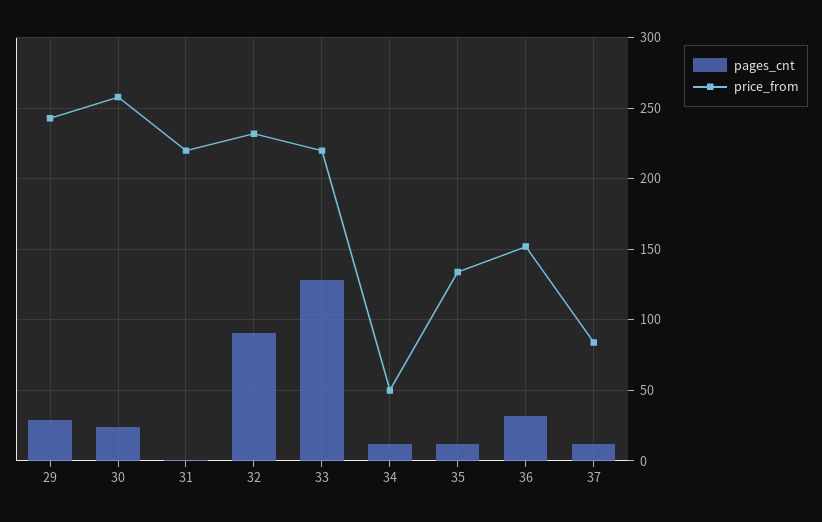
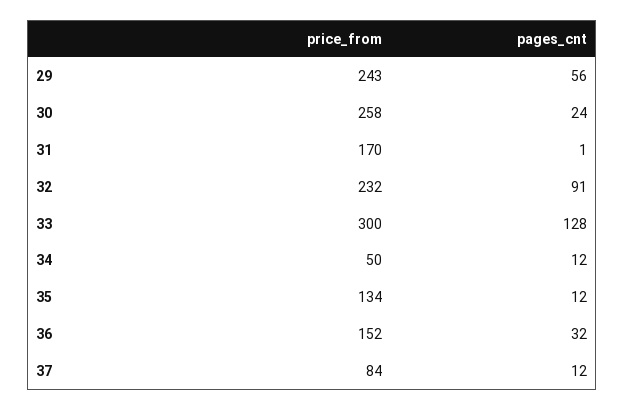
  {
    "pages_cnt": {
-     "29": 30,
+     "29": 56,
      "30": 24,
      "31": 1,
      "32": 91,
      "33": 128,
      "34": 12,
      "35": 12,
      "36": 32,
      "37": 12
    },
    "price_from": {
      "29": 243,
      "30": 258,
-     "31": 220,
+     "31": 170,
      "32": 232,
-     "33": 220,
+     "33": 300,
      "34": 50,
      "35": 134,
      "36": 152,
      "37": 84
    }
  }

